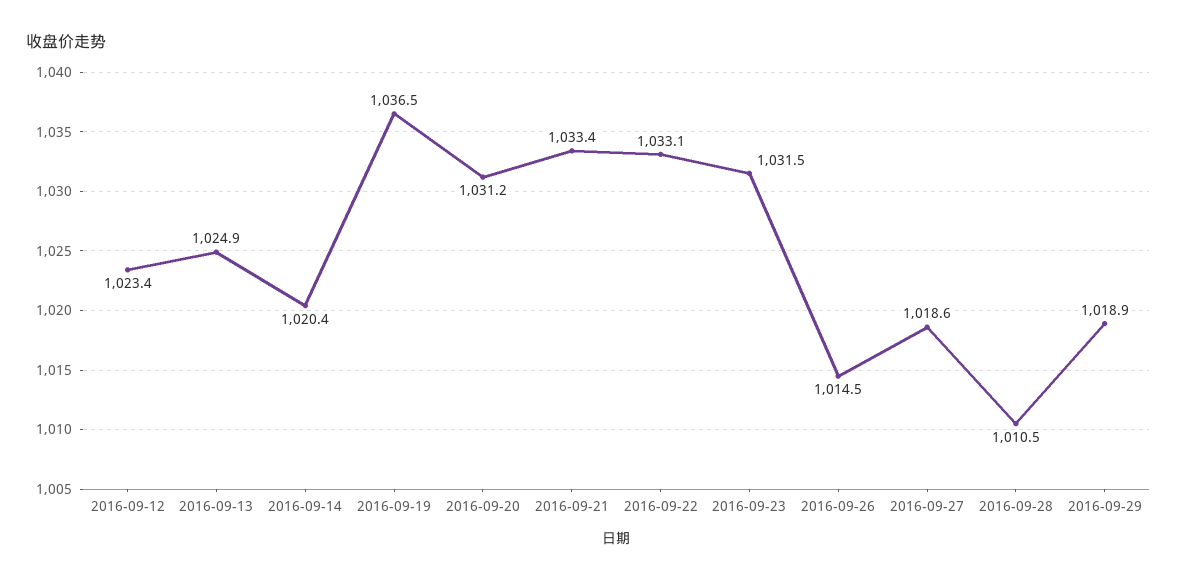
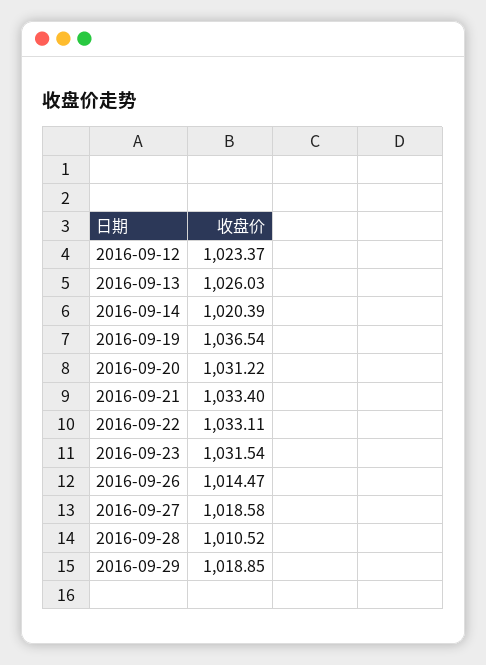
  {
    "2016-09-12": 1023.37,
-   "2016-09-13": 1024.9,
+   "2016-09-13": 1026.03,
    "2016-09-14": 1020.39,
    "2016-09-19": 1036.54,
    "2016-09-20": 1031.22,
    "2016-09-21": 1033.4,
    "2016-09-22": 1033.11,
    "2016-09-23": 1031.54,
    "2016-09-26": 1014.47,
    "2016-09-27": 1018.58,
    "2016-09-28": 1010.52,
    "2016-09-29": 1018.85
  }

